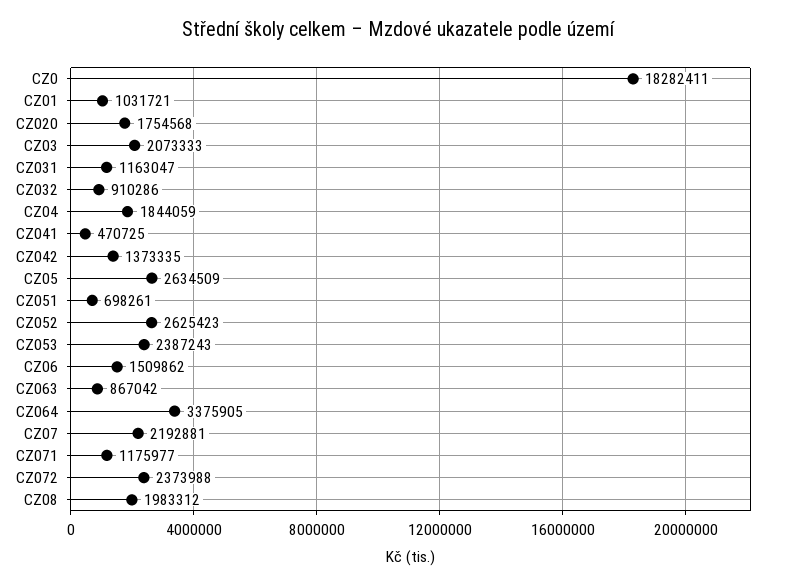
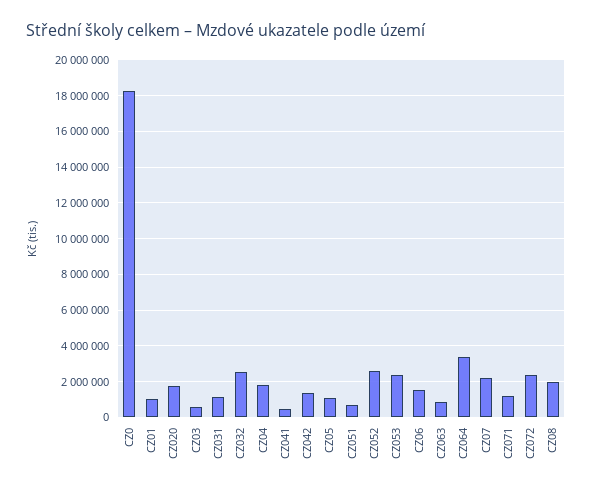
  {
    "CZ0": 18282411,
    "CZ01": 1031721,
    "CZ020": 1754568,
-   "CZ03": 2073333,
+   "CZ03": 500000,
    "CZ031": 1163047,
-   "CZ032": 910286,
+   "CZ032": 2500000,
    "CZ04": 1844059,
    "CZ041": 470725,
    "CZ042": 1373335,
-   "CZ05": 2634509,
+   "CZ05": 1000000,
    "CZ051": 698261,
    "CZ052": 2625423,
    "CZ053": 2387243,
    "CZ06": 1509862,
    "CZ063": 867042,
    "CZ064": 3375905,
    "CZ07": 2192881,
    "CZ071": 1175977,
    "CZ072": 2373988,
    "CZ08": 1983312
  }

